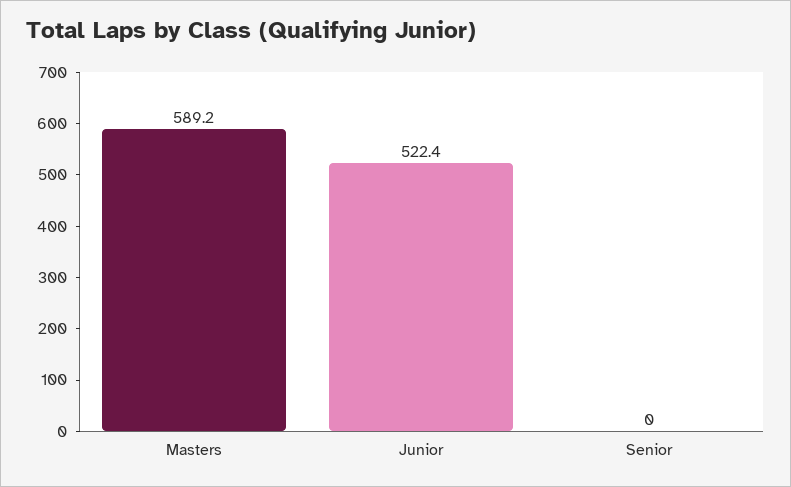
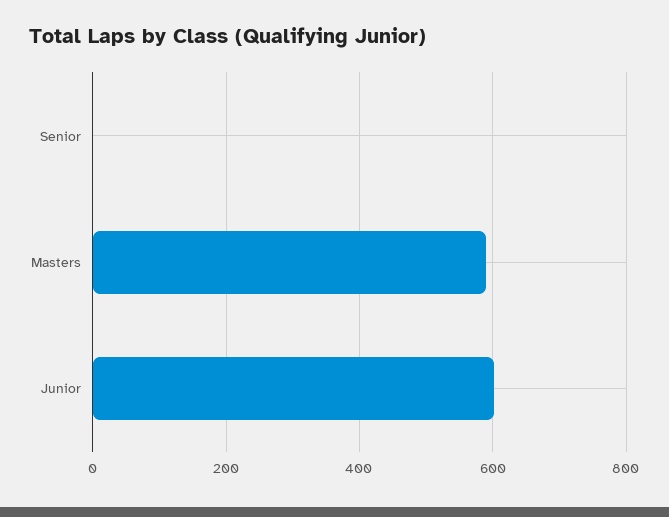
  {
    "Masters": 589.2,
-   "Junior": 522.4,
+   "Junior": 600,
    "Senior": 0
  }

